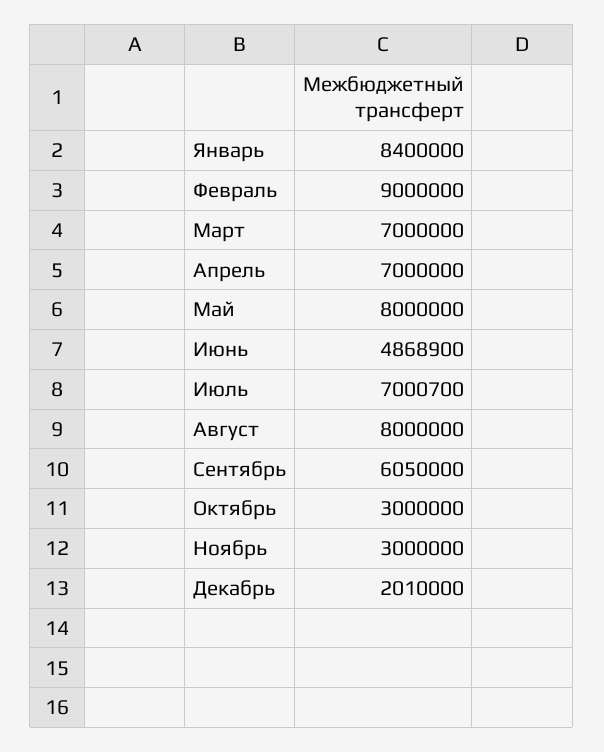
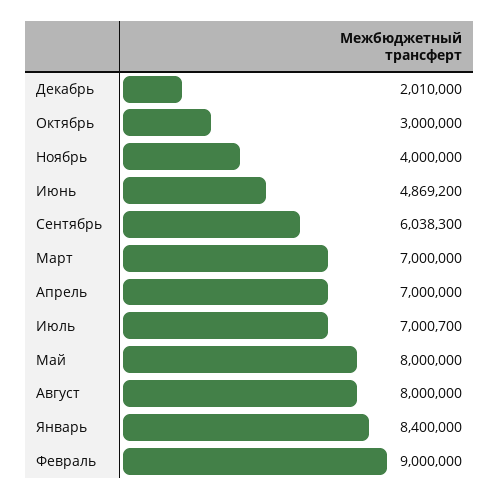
  {
    "Январь": 8400000,
    "Февраль": 9000000,
    "Март": 7000000,
    "Апрель": 7000000,
    "Май": 8000000,
-   "Июнь": 4868900,
+   "Июнь": 4869200,
    "Июль": 7000700,
    "Август": 8000000,
-   "Сентябрь": 6050000,
+   "Сентябрь": 6038300,
    "Октябрь": 3000000,
-   "Ноябрь": 3000000,
+   "Ноябрь": 4000000,
    "Декабрь": 2010000
  }

